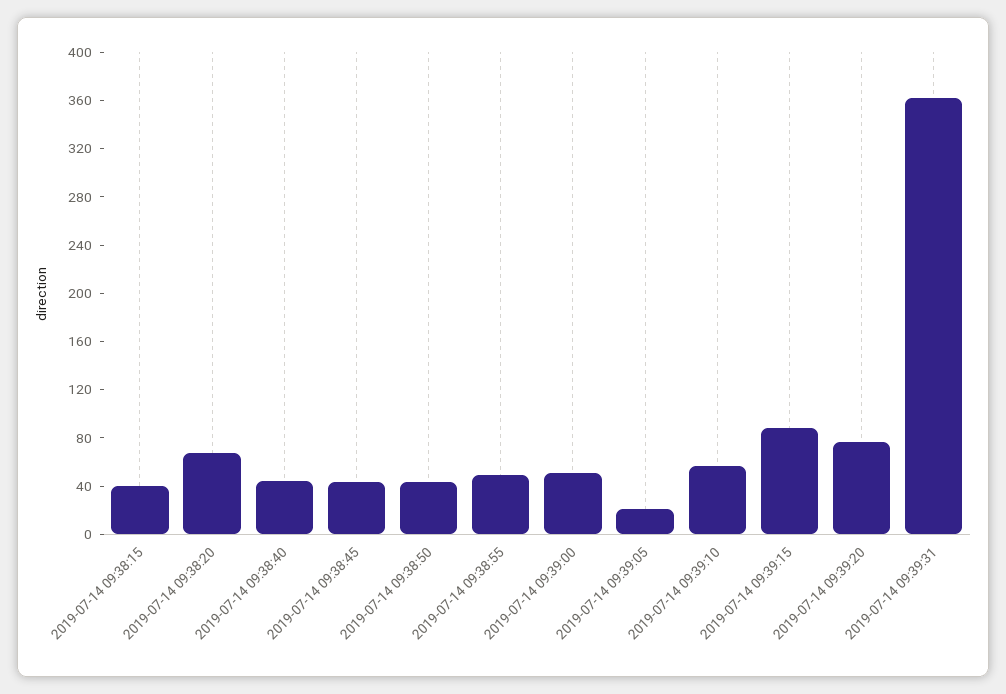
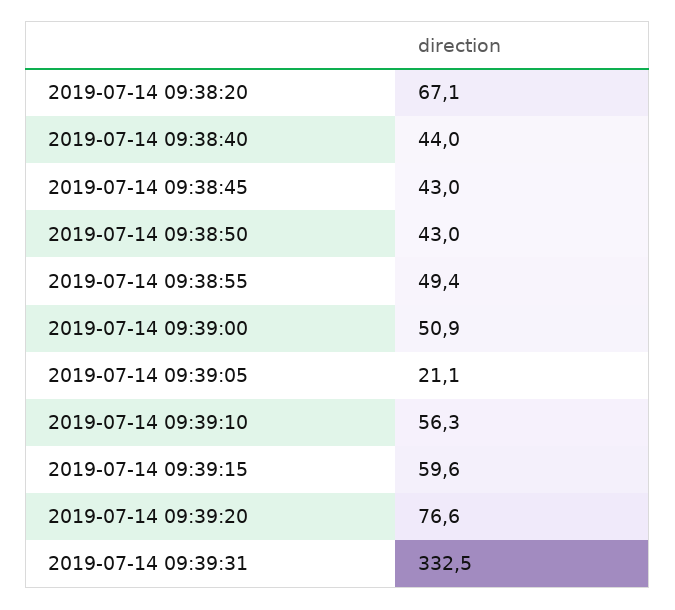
  {
-   "2019-07-14 09:38:15": 40,
    "2019-07-14 09:38:20": 67.1,
    "2019-07-14 09:38:40": 44,
    "2019-07-14 09:38:45": 43,
    "2019-07-14 09:38:50": 43,
    "2019-07-14 09:38:55": 49.4,
    "2019-07-14 09:39:00": 50.9,
    "2019-07-14 09:39:05": 21.1,
    "2019-07-14 09:39:10": 56.3,
-   "2019-07-14 09:39:15": 90,
+   "2019-07-14 09:39:15": 59.6,
    "2019-07-14 09:39:20": 76.6,
-   "2019-07-14 09:39:31": 360
+   "2019-07-14 09:39:31": 332.5
  }

